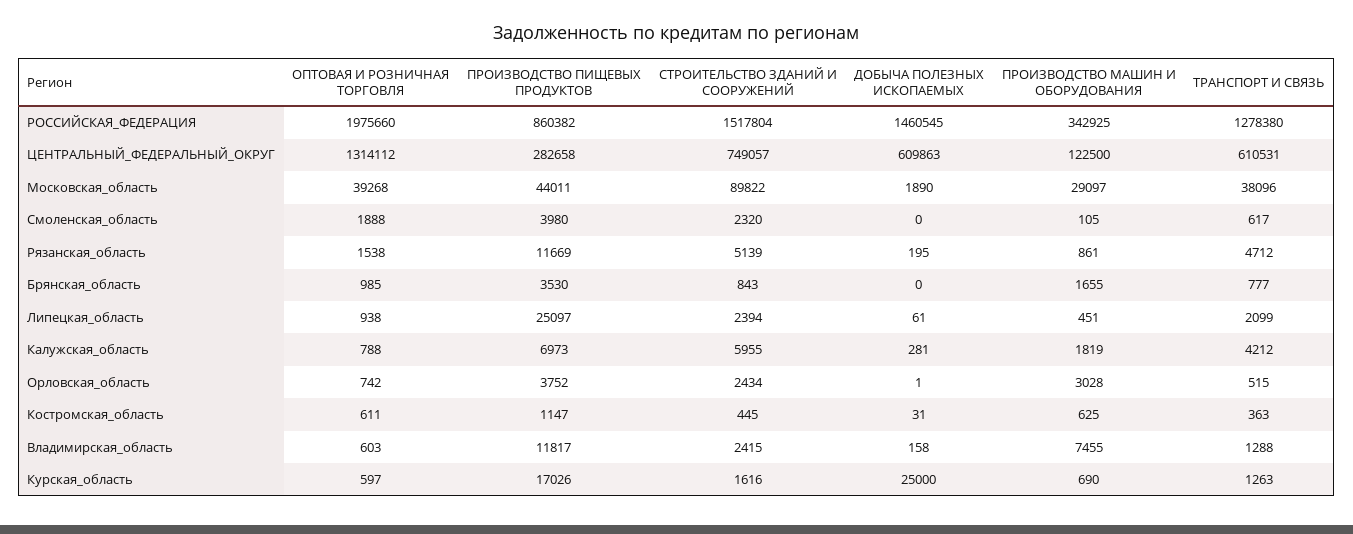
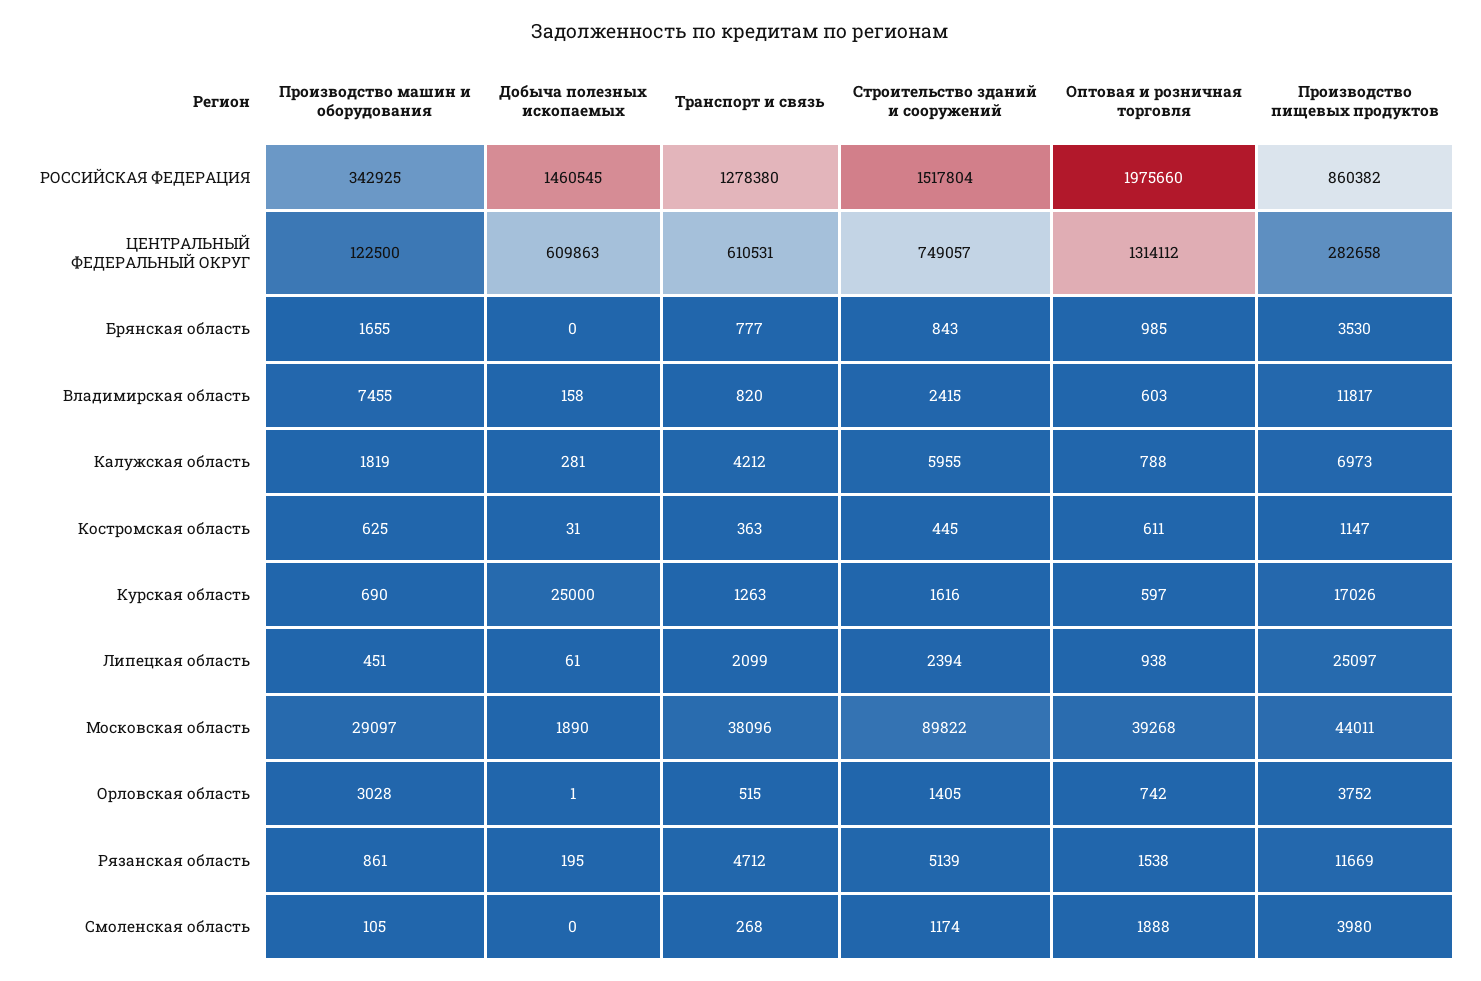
  {
    "ОПТОВАЯ И РОЗНИЧНАЯ ТОРГОВЛЯ": {
      "РОССИЙСКАЯ_ФЕДЕРАЦИЯ": 1975660,
      "ЦЕНТРАЛЬНЫЙ_ФЕДЕРАЛЬНЫЙ_ОКРУГ": 1314112,
      "Московская_область": 39268,
      "Смоленская_область": 1888,
      "Рязанская_область": 1538,
      "Брянская_область": 985,
      "Липецкая_область": 938,
      "Калужская_область": 788,
      "Орловская_область": 742,
      "Костромская_область": 611,
      "Владимирская_область": 603,
      "Курская_область": 597
    },
    "ПРОИЗВОДСТВО ПИЩЕВЫХ ПРОДУКТОВ": {
      "РОССИЙСКАЯ_ФЕДЕРАЦИЯ": 860382,
      "ЦЕНТРАЛЬНЫЙ_ФЕДЕРАЛЬНЫЙ_ОКРУГ": 282658,
      "Московская_область": 44011,
      "Смоленская_область": 3980,
      "Рязанская_область": 11669,
      "Брянская_область": 3530,
      "Липецкая_область": 25097,
      "Калужская_область": 6973,
      "Орловская_область": 3752,
      "Костромская_область": 1147,
      "Владимирская_область": 11817,
      "Курская_область": 17026
    },
    "СТРОИТЕЛЬСТВО ЗДАНИЙ И СООРУЖЕНИЙ": {
      "РОССИЙСКАЯ_ФЕДЕРАЦИЯ": 1517804,
      "ЦЕНТРАЛЬНЫЙ_ФЕДЕРАЛЬНЫЙ_ОКРУГ": 749057,
      "Московская_область": 89822,
-     "Смоленская_область": 2320,
+     "Смоленская_область": 1174,
      "Рязанская_область": 5139,
      "Брянская_область": 843,
      "Липецкая_область": 2394,
      "Калужская_область": 5955,
-     "Орловская_область": 2434,
+     "Орловская_область": 1405,
      "Костромская_область": 445,
      "Владимирская_область": 2415,
      "Курская_область": 1616
    },
    "ДОБЫЧА ПОЛЕЗНЫХ ИСКОПАЕМЫХ": {
      "РОССИЙСКАЯ_ФЕДЕРАЦИЯ": 1460545,
      "ЦЕНТРАЛЬНЫЙ_ФЕДЕРАЛЬНЫЙ_ОКРУГ": 609863,
      "Московская_область": 1890,
      "Смоленская_область": 0,
      "Рязанская_область": 195,
      "Брянская_область": 0,
      "Липецкая_область": 61,
      "Калужская_область": 281,
      "Орловская_область": 1,
      "Костромская_область": 31,
      "Владимирская_область": 158,
      "Курская_область": 25000
    },
    "ПРОИЗВОДСТВО МАШИН И ОБОРУДОВАНИЯ": {
      "РОССИЙСКАЯ_ФЕДЕРАЦИЯ": 342925,
      "ЦЕНТРАЛЬНЫЙ_ФЕДЕРАЛЬНЫЙ_ОКРУГ": 122500,
      "Московская_область": 29097,
      "Смоленская_область": 105,
      "Рязанская_область": 861,
      "Брянская_область": 1655,
      "Липецкая_область": 451,
      "Калужская_область": 1819,
      "Орловская_область": 3028,
      "Костромская_область": 625,
      "Владимирская_область": 7455,
      "Курская_область": 690
    },
    "ТРАНСПОРТ И СВЯЗЬ": {
      "РОССИЙСКАЯ_ФЕДЕРАЦИЯ": 1278380,
      "ЦЕНТРАЛЬНЫЙ_ФЕДЕРАЛЬНЫЙ_ОКРУГ": 610531,
      "Московская_область": 38096,
-     "Смоленская_область": 617,
+     "Смоленская_область": 268,
      "Рязанская_область": 4712,
      "Брянская_область": 777,
      "Липецкая_область": 2099,
      "Калужская_область": 4212,
      "Орловская_область": 515,
      "Костромская_область": 363,
-     "Владимирская_область": 1288,
+     "Владимирская_область": 820,
      "Курская_область": 1263
    }
  }

